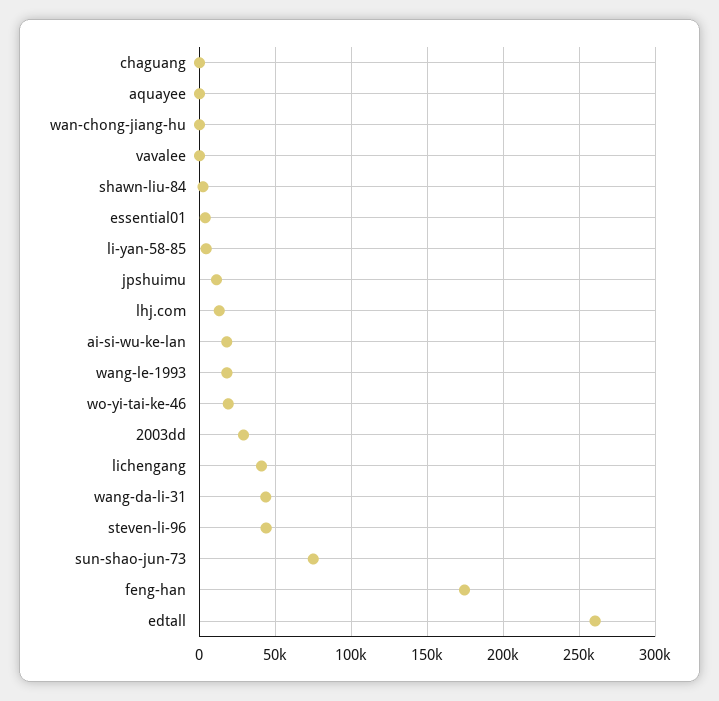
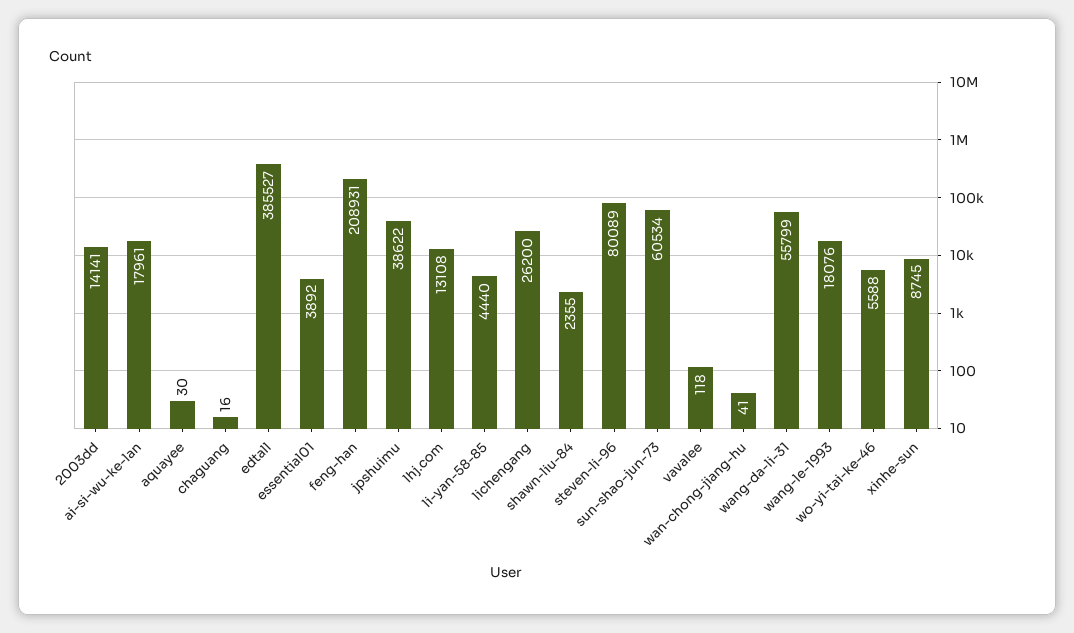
  {
    "chaguang": 16,
    "aquayee": 30,
    "wan-chong-jiang-hu": 41,
    "vavalee": 118,
    "shawn-liu-84": 2355,
    "essential01": 3892,
    "li-yan-58-85": 4440,
-   "jpshuimu": 10000,
+   "jpshuimu": 38622,
    "lhj.com": 13108,
    "ai-si-wu-ke-lan": 17961,
    "wang-le-1993": 18076,
-   "wo-yi-tai-ke-46": 20000,
+   "wo-yi-tai-ke-46": 5588,
-   "2003dd": 30000,
+   "2003dd": 14141,
-   "lichengang": 40000,
+   "lichengang": 26200,
-   "wang-da-li-31": 45000,
+   "wang-da-li-31": 55799,
-   "steven-li-96": 45000,
+   "steven-li-96": 80089,
-   "sun-shao-jun-73": 75000,
+   "sun-shao-jun-73": 60534,
-   "feng-han": 175000,
+   "feng-han": 208931,
-   "edtall": 260000
+   "edtall": 385527,
+   "xinhe-sun": 8745
  }

